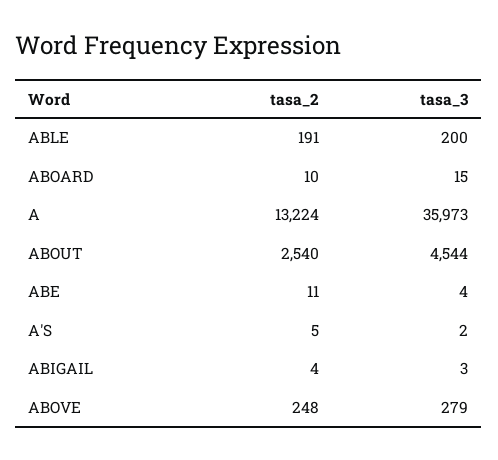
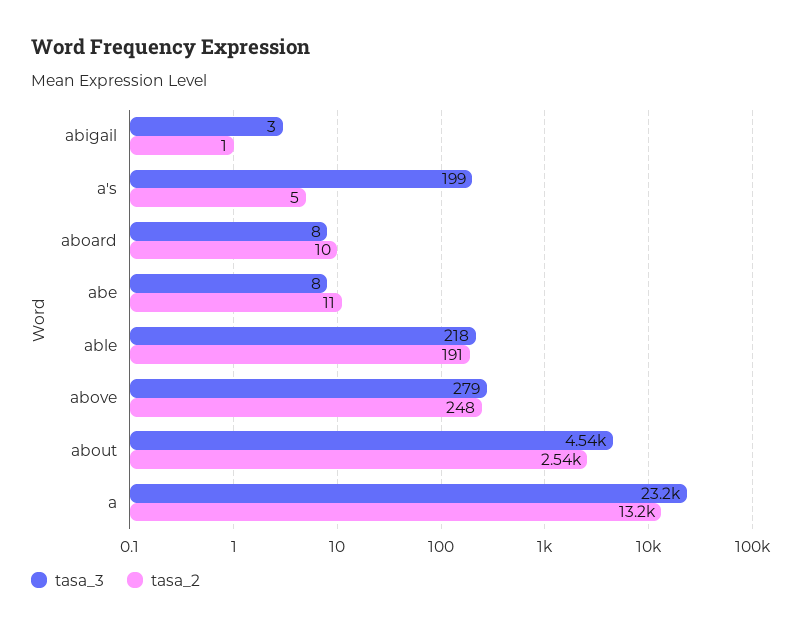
  {
    "tasa_2": {
      "ABLE": 191,
      "ABOARD": 10,
      "A": 13224,
      "ABOUT": 2540,
      "ABE": 11,
      "A'S": 5,
-     "ABIGAIL": 4,
+     "ABIGAIL": 1,
      "ABOVE": 248
    },
    "tasa_3": {
-     "ABLE": 200,
+     "ABLE": 218,
-     "ABOARD": 15,
+     "ABOARD": 8,
-     "A": 35973,
+     "A": 23200,
      "ABOUT": 4544,
-     "ABE": 4,
+     "ABE": 8,
-     "A'S": 2,
+     "A'S": 199,
      "ABIGAIL": 3,
      "ABOVE": 279
    }
  }

